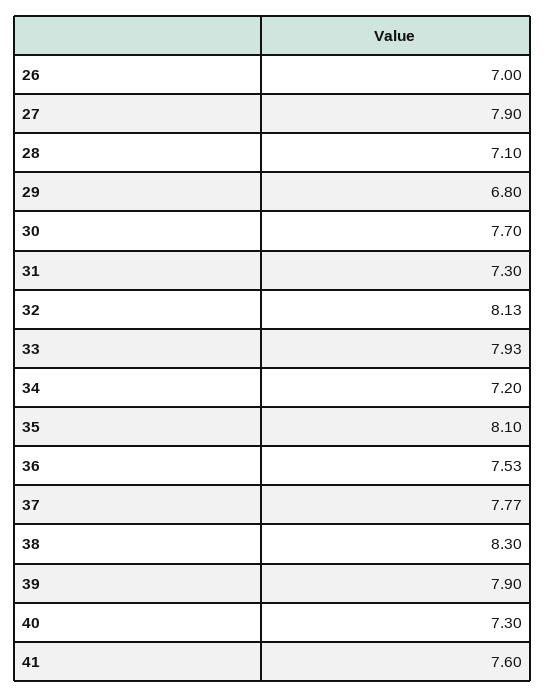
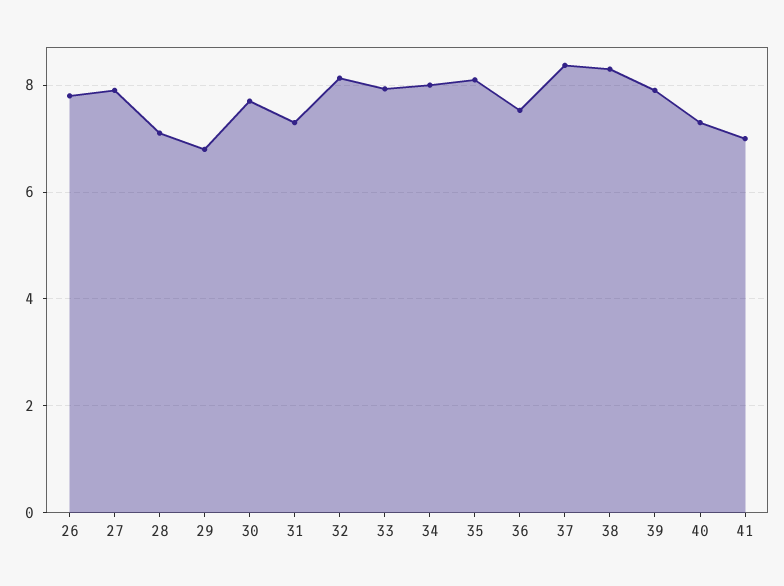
  {
-   "26": 7,
+   "26": 7.8,
    "27": 7.9,
    "28": 7.1,
    "29": 6.8,
    "30": 7.7,
    "31": 7.3,
    "32": 8.13,
    "33": 7.93,
-   "34": 7.2,
+   "34": 8,
    "35": 8.1,
    "36": 7.53,
-   "37": 7.77,
+   "37": 8.4,
    "38": 8.3,
    "39": 7.9,
    "40": 7.3,
-   "41": 7.6
+   "41": 7
  }

